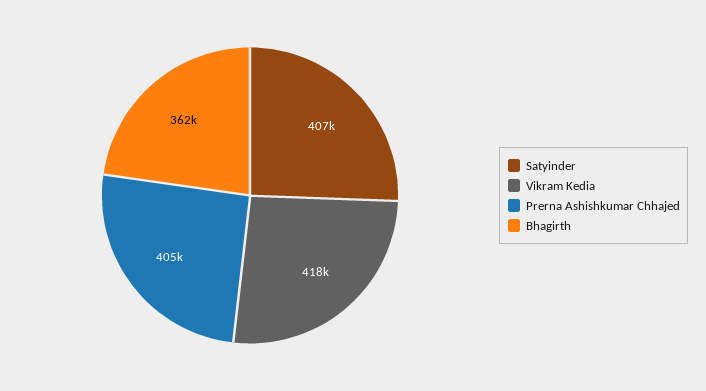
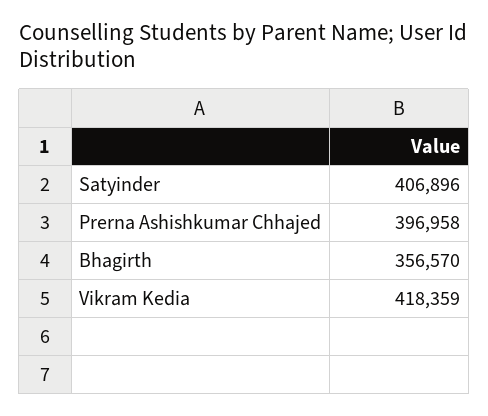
  {
    "Satyinder": 406896,
    "Vikram Kedia": 418359,
-   "Prerna Ashishkumar Chhajed": 405000,
+   "Prerna Ashishkumar Chhajed": 396958,
-   "Bhagirth": 362000
+   "Bhagirth": 356570
  }

